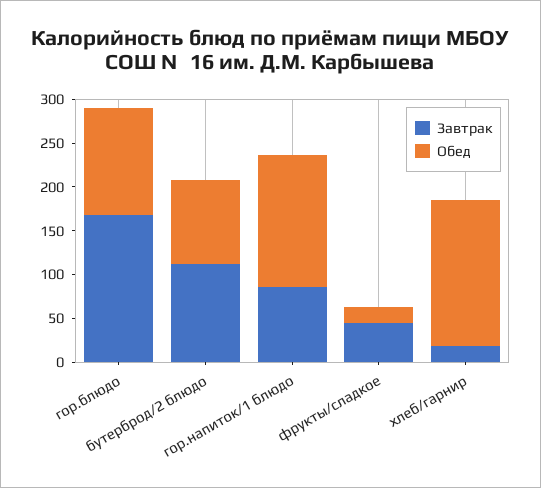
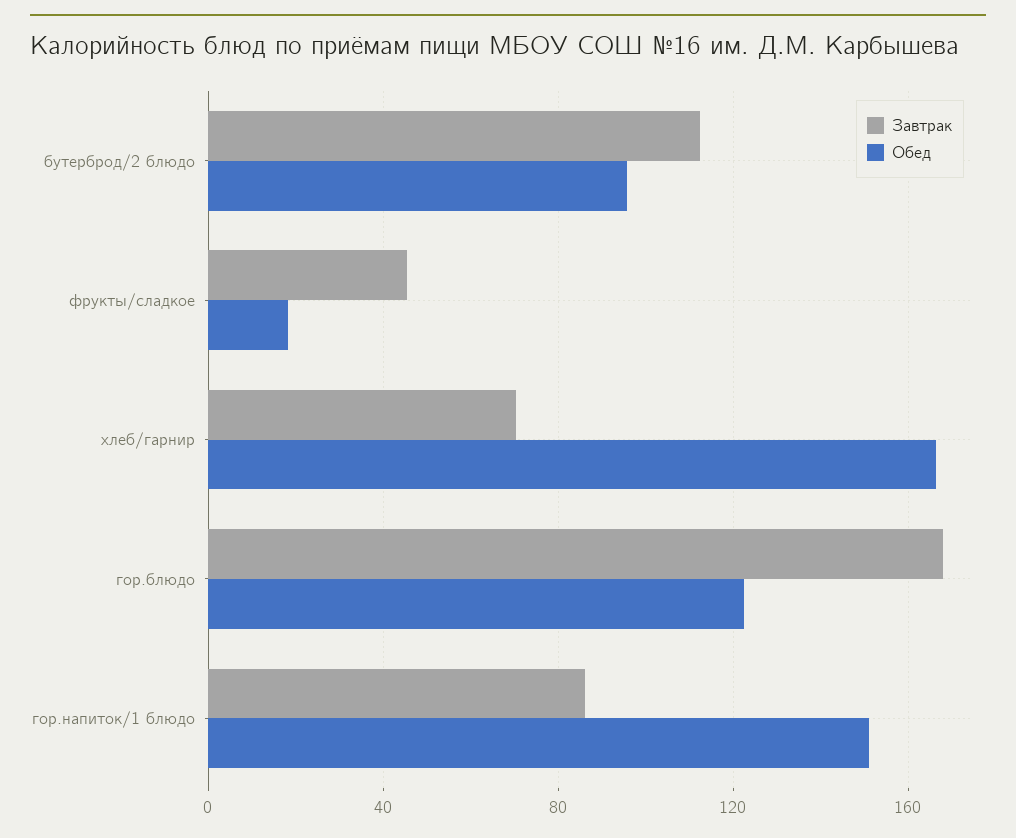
  {
    "Завтрак": {
      "гор.блюдо": 170,
      "бутерброд/2 блюдо": 110,
      "гор.напиток/1 блюдо": 85,
      "фрукты/сладкое": 45,
-     "хлеб/гарнир": 20
+     "хлеб/гарнир": 70
    },
    "Обед": {
      "гор.блюдо": 120,
      "бутерброд/2 блюдо": 95,
      "гор.напиток/1 блюдо": 150,
      "фрукты/сладкое": 20,
      "хлеб/гарнир": 165
    }
  }

